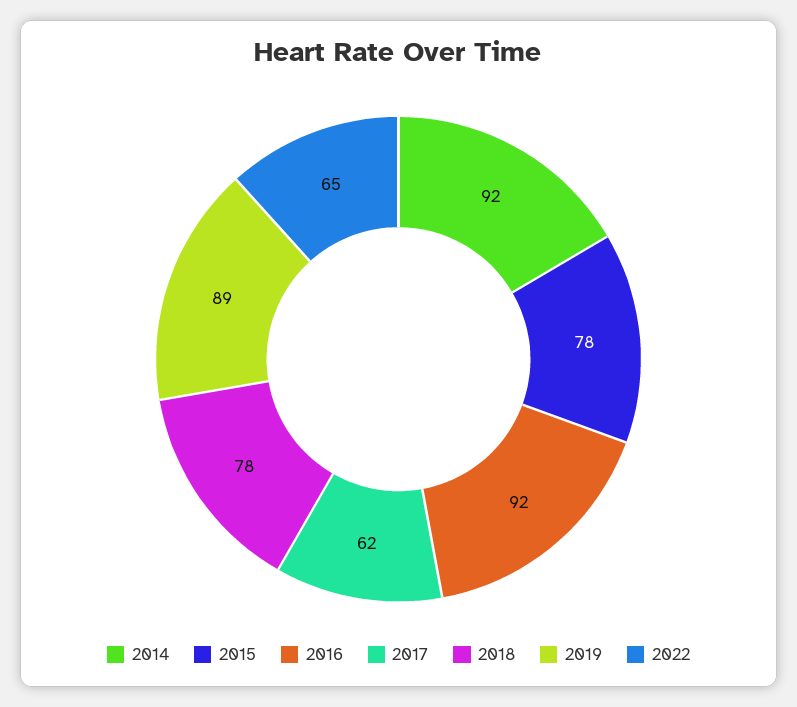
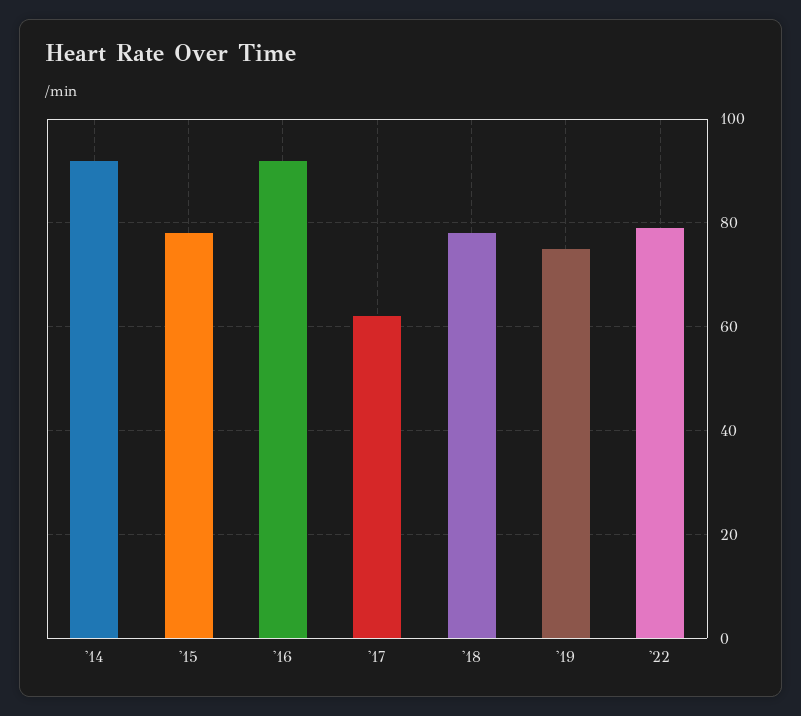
  {
    "2014": 92,
    "2015": 78,
    "2016": 92,
    "2017": 62,
    "2018": 78,
-   "2019": 89,
+   "2019": 75,
-   "2022": 65
+   "2022": 80
  }

